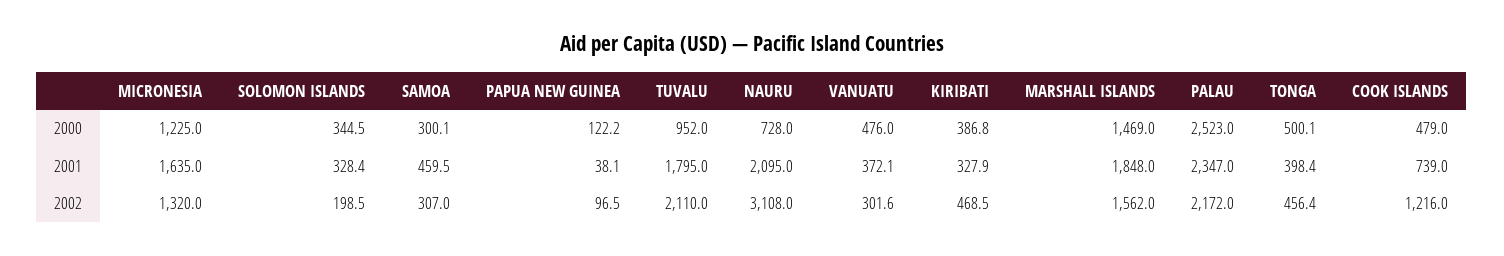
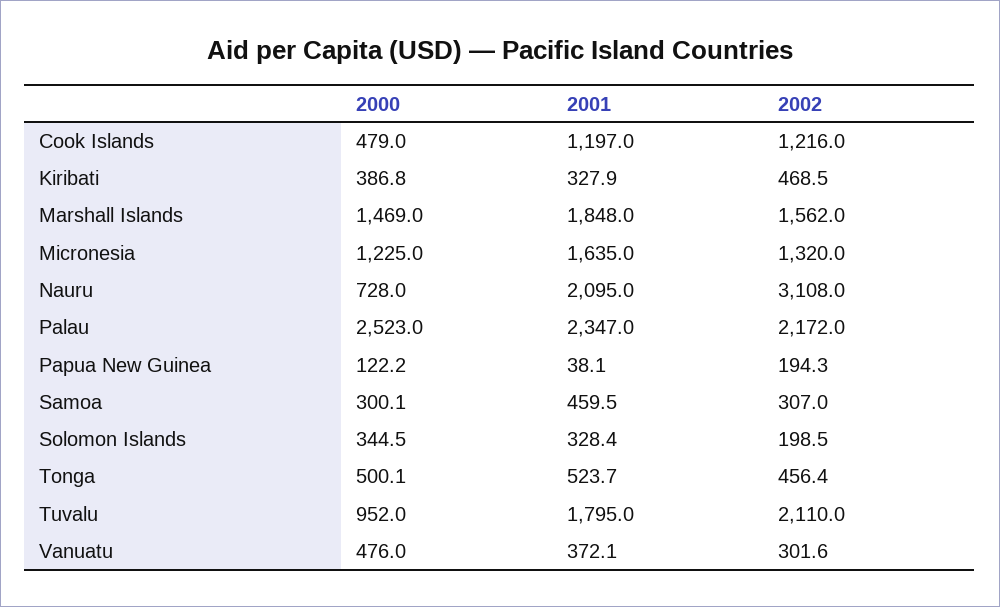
  {
    "MICRONESIA": {
      "2000": 1225,
      "2001": 1635,
      "2002": 1320
    },
    "SOLOMON ISLANDS": {
      "2000": 344.5,
      "2001": 328.4,
      "2002": 198.5
    },
    "SAMOA": {
      "2000": 300.1,
      "2001": 459.5,
      "2002": 307
    },
    "PAPUA NEW GUINEA": {
      "2000": 122.2,
      "2001": 38.1,
-     "2002": 96.5
+     "2002": 194.3
    },
    "TUVALU": {
      "2000": 952,
      "2001": 1795,
      "2002": 2110
    },
    "NAURU": {
      "2000": 728,
      "2001": 2095,
      "2002": 3108
    },
    "VANUATU": {
      "2000": 476,
      "2001": 372.1,
      "2002": 301.6
    },
    "KIRIBATI": {
      "2000": 386.8,
      "2001": 327.9,
      "2002": 468.5
    },
    "MARSHALL ISLANDS": {
      "2000": 1469,
      "2001": 1848,
      "2002": 1562
    },
    "PALAU": {
      "2000": 2523,
      "2001": 2347,
      "2002": 2172
    },
    "TONGA": {
      "2000": 500.1,
-     "2001": 398.4,
+     "2001": 523.7,
      "2002": 456.4
    },
    "COOK ISLANDS": {
      "2000": 479,
-     "2001": 739,
+     "2001": 1197,
      "2002": 1216
    }
  }

